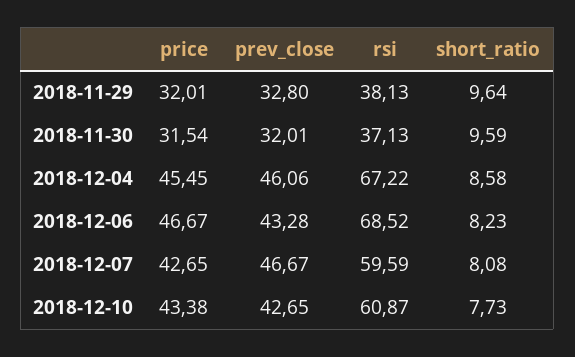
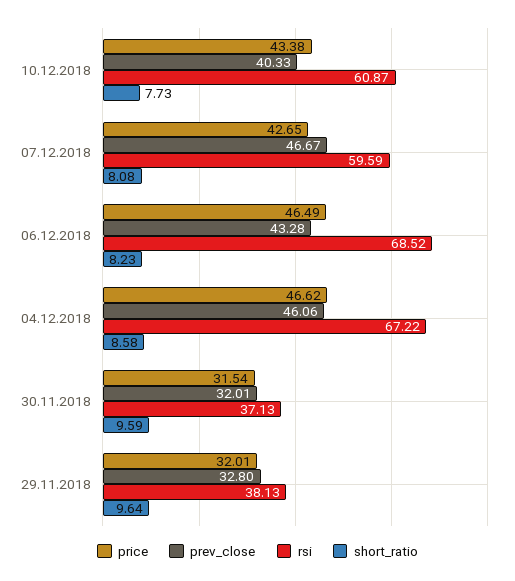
  {
    "price": {
      "2018-11-29": 32.01,
      "2018-11-30": 31.54,
-     "2018-12-04": 45.45,
+     "2018-12-04": 46.62,
-     "2018-12-06": 46.67,
+     "2018-12-06": 46.49,
      "2018-12-07": 42.65,
      "2018-12-10": 43.38
    },
    "prev_close": {
      "2018-11-29": 32.8,
      "2018-11-30": 32.01,
      "2018-12-04": 46.06,
      "2018-12-06": 43.28,
      "2018-12-07": 46.67,
-     "2018-12-10": 42.65
+     "2018-12-10": 40.33
    },
    "rsi": {
      "2018-11-29": 38.13,
      "2018-11-30": 37.13,
      "2018-12-04": 67.22,
      "2018-12-06": 68.52,
      "2018-12-07": 59.59,
      "2018-12-10": 60.87
    },
    "short_ratio": {
      "2018-11-29": 9.64,
      "2018-11-30": 9.59,
      "2018-12-04": 8.58,
      "2018-12-06": 8.23,
      "2018-12-07": 8.08,
      "2018-12-10": 7.73
    }
  }

